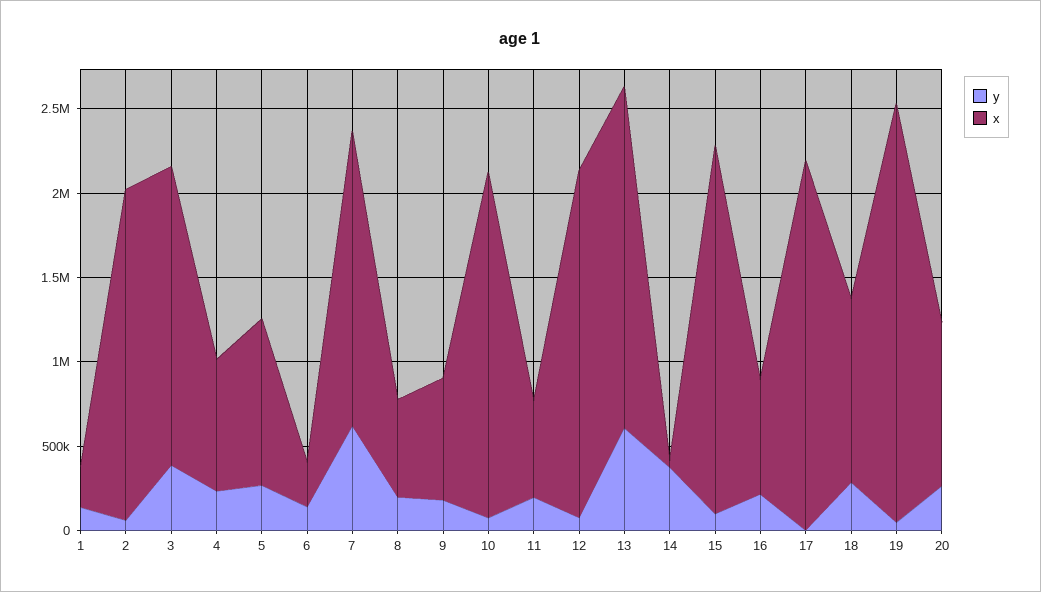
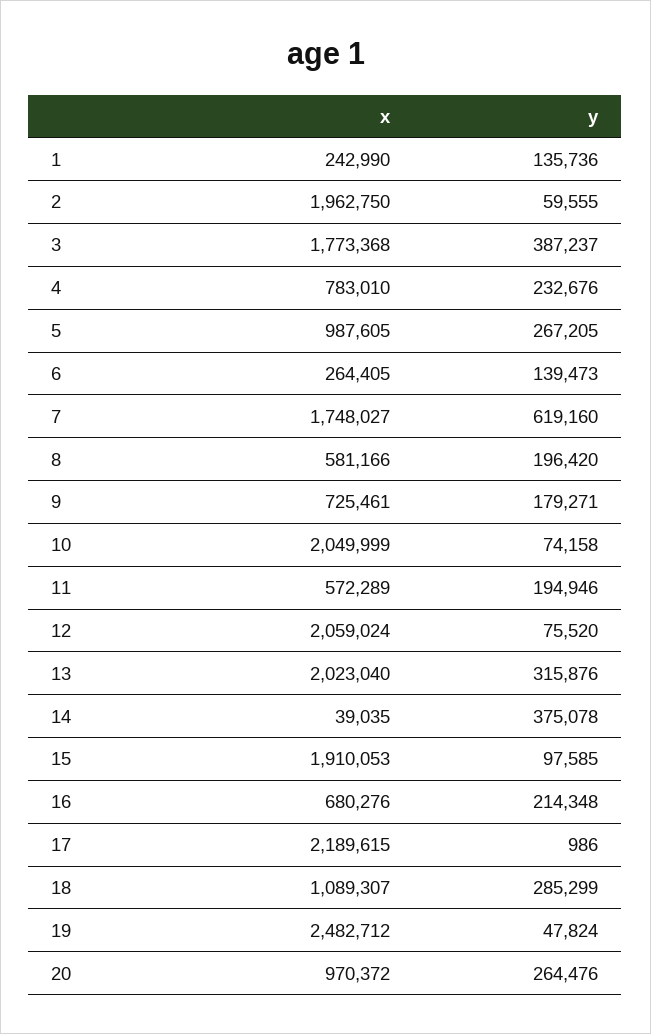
  {
    "y": {
      "1": 135736,
      "2": 59555,
      "3": 387237,
      "4": 232676,
      "5": 267205,
      "6": 139473,
      "7": 619160,
      "8": 196420,
      "9": 179271,
      "10": 74158,
      "11": 194946,
      "12": 75520,
-     "13": 600000,
+     "13": 315876,
      "14": 375078,
      "15": 97585,
      "16": 214348,
      "17": 986,
      "18": 285299,
      "19": 47824,
      "20": 264476
    },
    "x": {
      "1": 242990,
      "2": 1962750,
      "3": 1773368,
      "4": 783010,
      "5": 987605,
      "6": 264405,
      "7": 1748027,
      "8": 581166,
      "9": 725461,
      "10": 2049999,
      "11": 572289,
      "12": 2059024,
      "13": 2023040,
      "14": 39035,
-     "15": 2200000,
+     "15": 1910053,
      "16": 680276,
      "17": 2189615,
      "18": 1089307,
      "19": 2482712,
      "20": 970372
    }
  }

